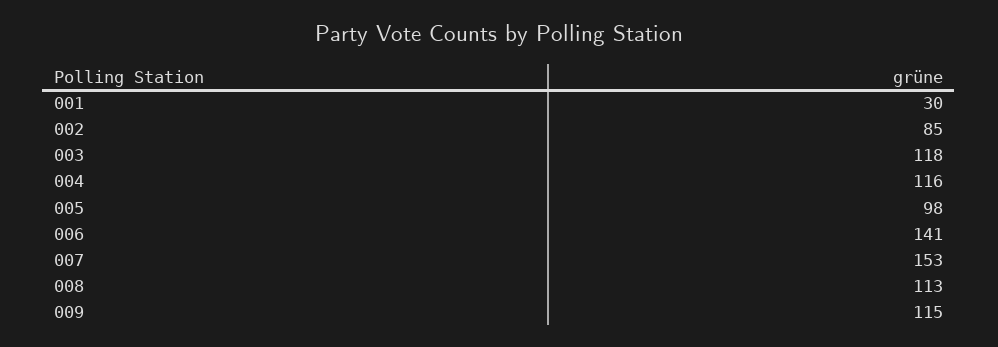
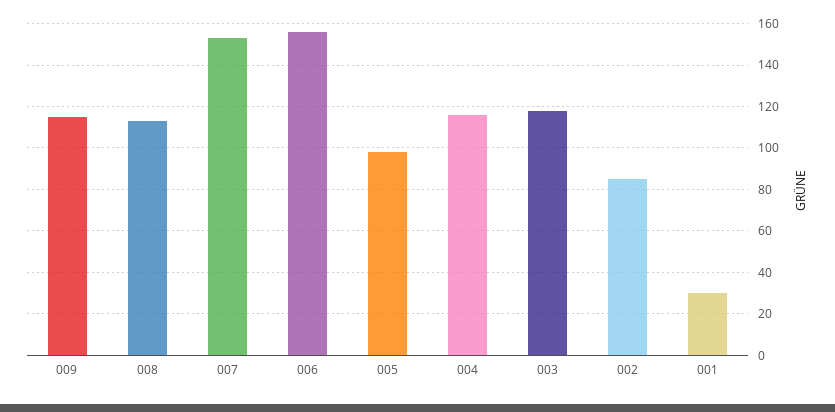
  {
    "001": 30,
    "002": 85,
    "003": 118,
    "004": 116,
    "005": 98,
-   "006": 141,
+   "006": 155,
    "007": 153,
    "008": 113,
    "009": 115
  }

